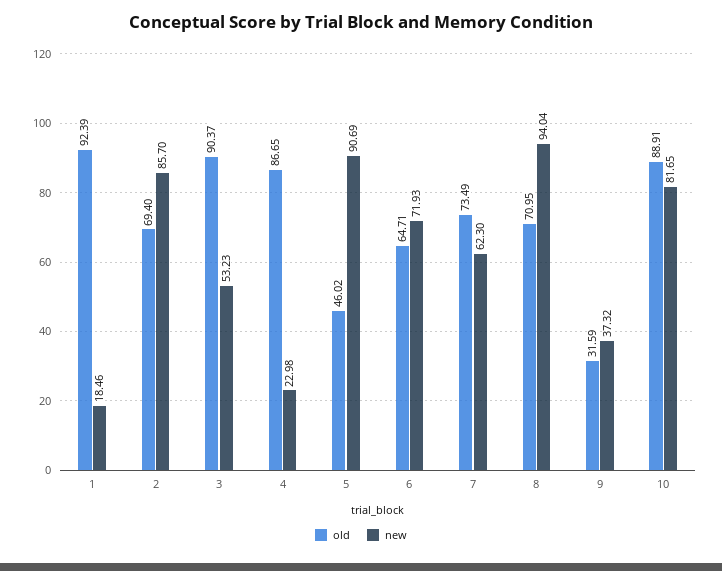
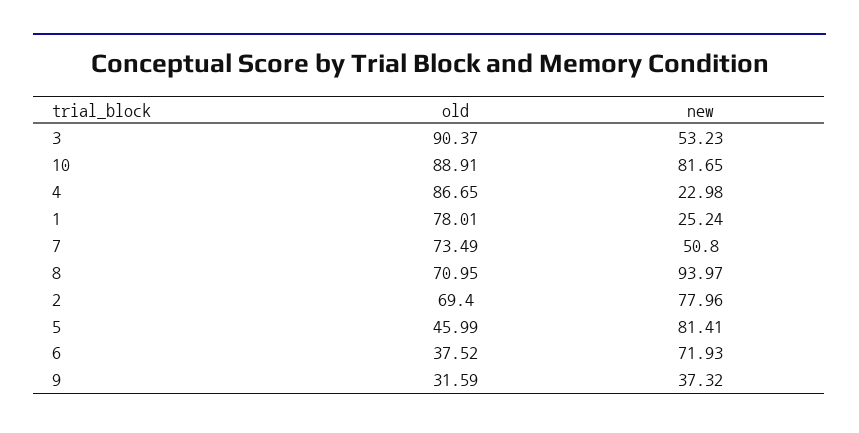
  {
    "old": {
-     "1": 92.39,
+     "1": 78.01,
      "2": 69.4,
      "3": 90.37,
      "4": 86.65,
-     "5": 46.02,
+     "5": 45.99,
-     "6": 64.71,
+     "6": 37.52,
      "7": 73.49,
      "8": 70.95,
      "9": 31.59,
      "10": 88.91
    },
    "new": {
-     "1": 18.46,
+     "1": 25.24,
-     "2": 85.7,
+     "2": 77.96,
      "3": 53.23,
      "4": 22.98,
-     "5": 90.69,
+     "5": 81.41,
      "6": 71.93,
-     "7": 62.3,
+     "7": 50.8,
-     "8": 94.04,
+     "8": 93.97,
      "9": 37.32,
      "10": 81.65
    }
  }

